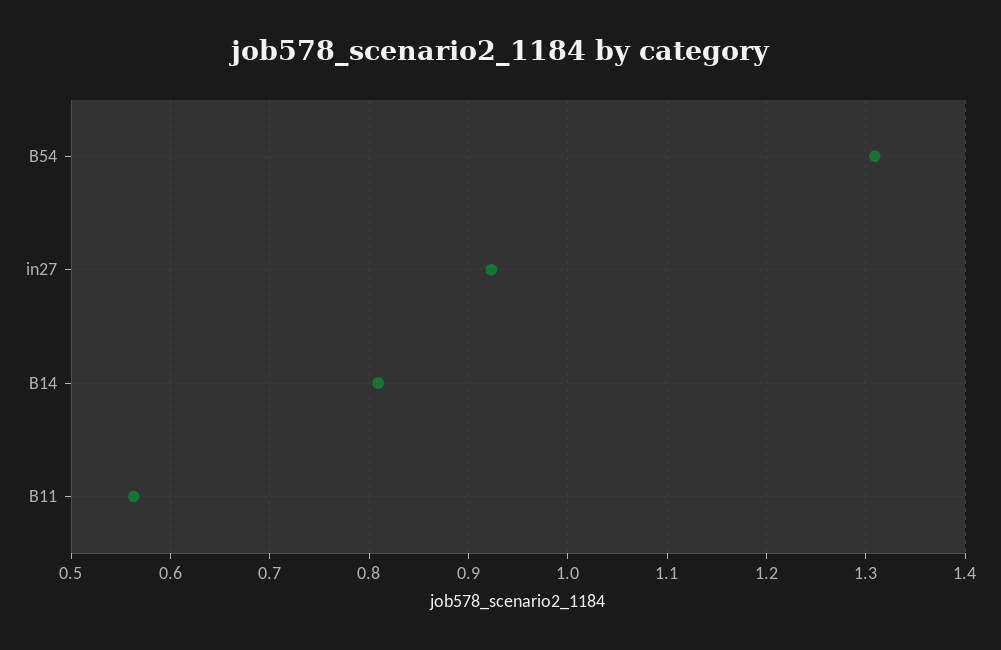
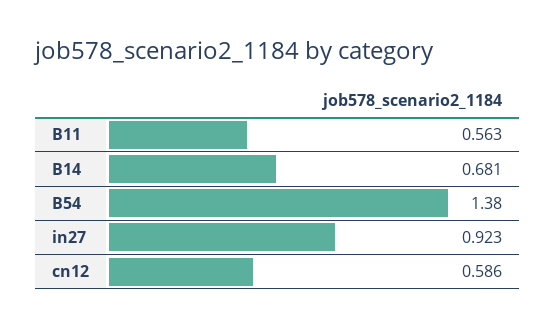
  {
-   "B54": 1.31,
+   "B54": 1.38,
    "in27": 0.923,
-   "B14": 0.81,
+   "B14": 0.681,
-   "B11": 0.563
+   "B11": 0.563,
+   "cn12": 0.586
  }

